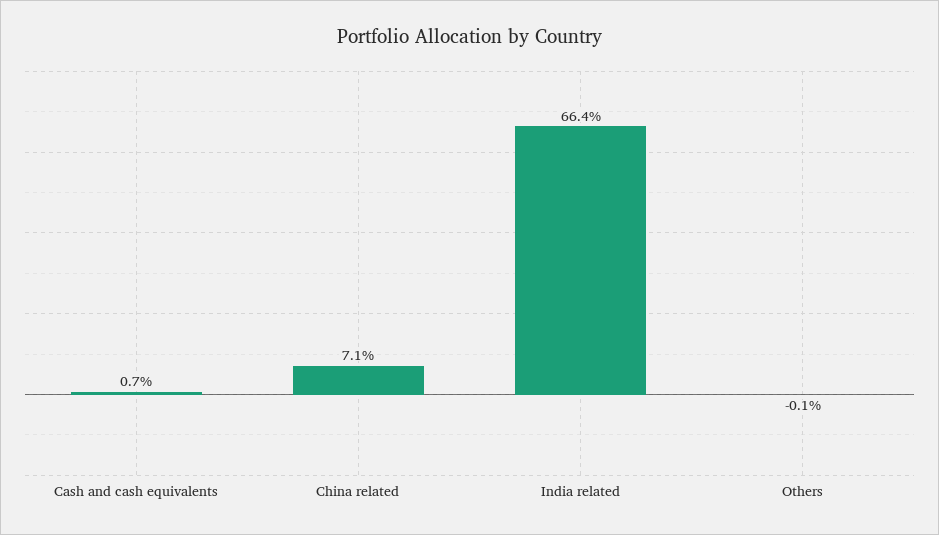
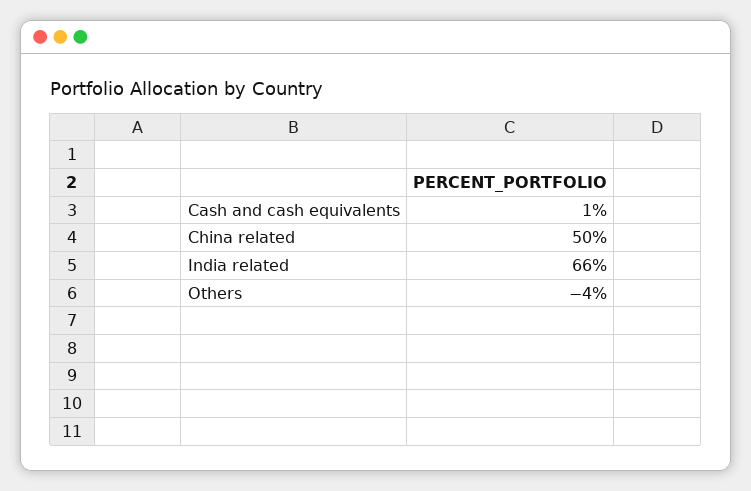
  {
    "Cash and cash equivalents": 0.7,
-   "China related": 7.1,
+   "China related": 50,
    "India related": 66.4,
-   "Others": -0.1
+   "Others": -4
  }

